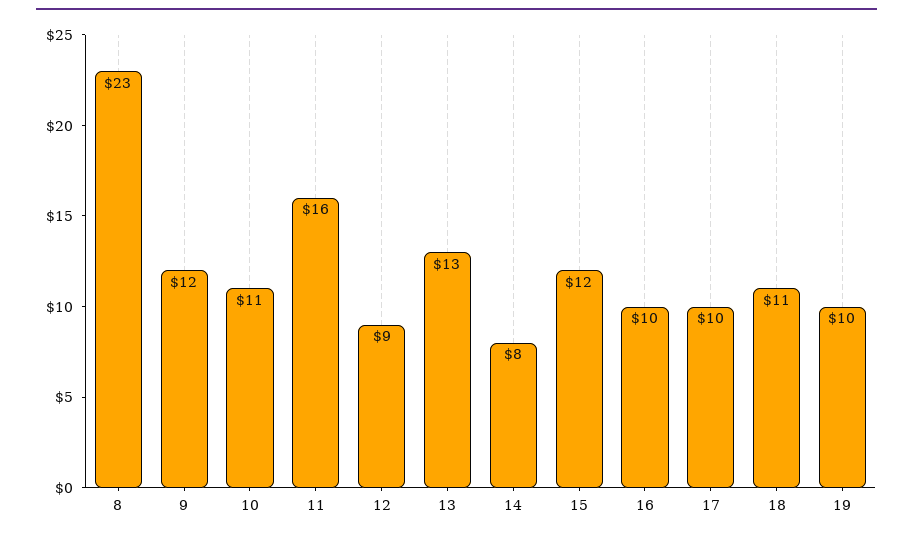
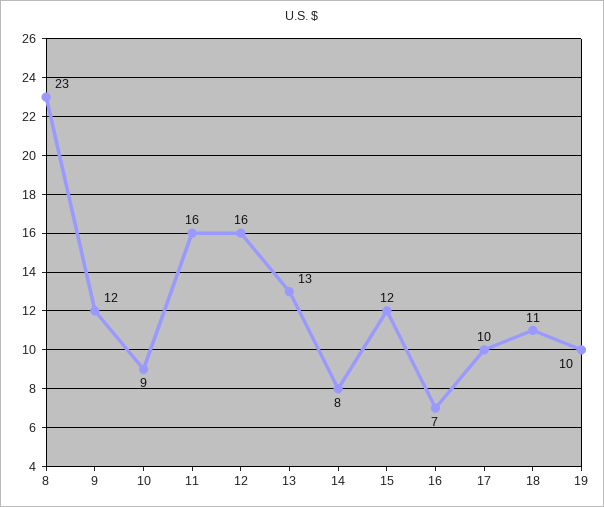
  {
    "8": 23,
    "9": 12,
-   "10": 11,
+   "10": 9,
    "11": 16,
-   "12": 9,
+   "12": 16,
    "13": 13,
    "14": 8,
    "15": 12,
-   "16": 10,
+   "16": 7,
    "17": 10,
    "18": 11,
    "19": 10
  }

